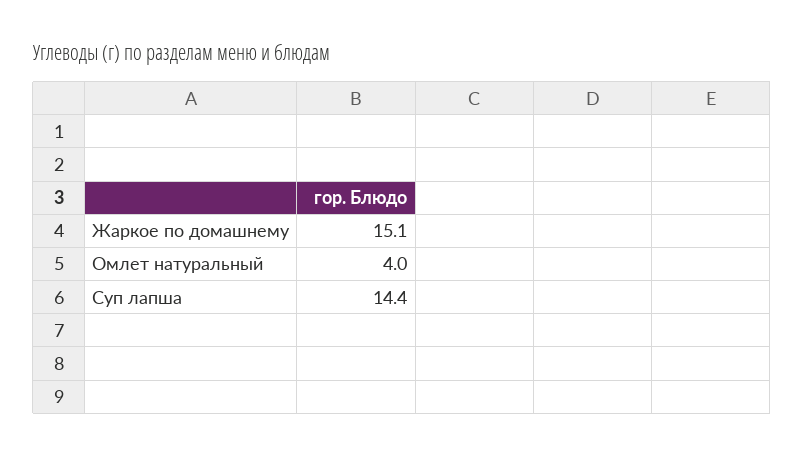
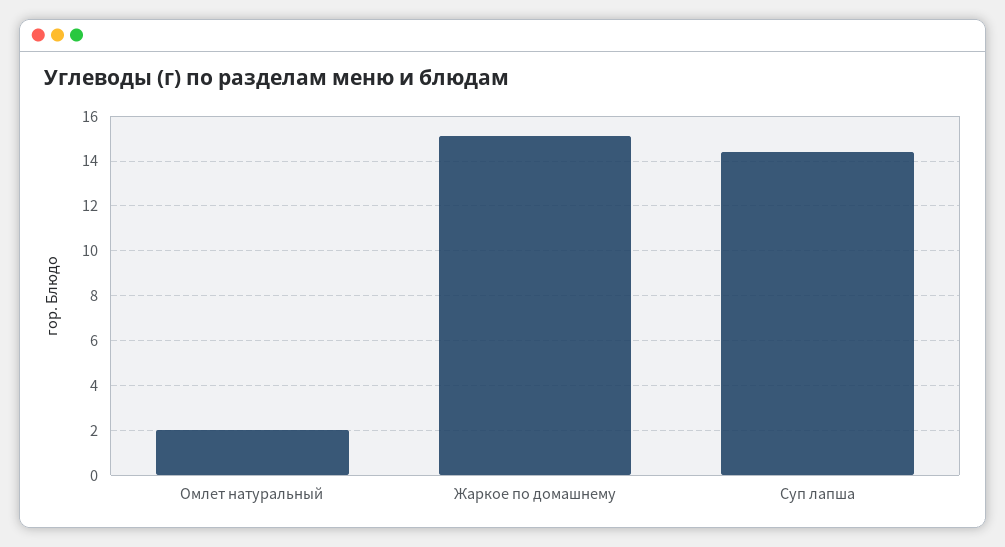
  {
    "Жаркое по домашнему": 15.1,
-   "Омлет натуральный": 4,
+   "Омлет натуральный": 2,
    "Суп лапша": 14.4
  }

